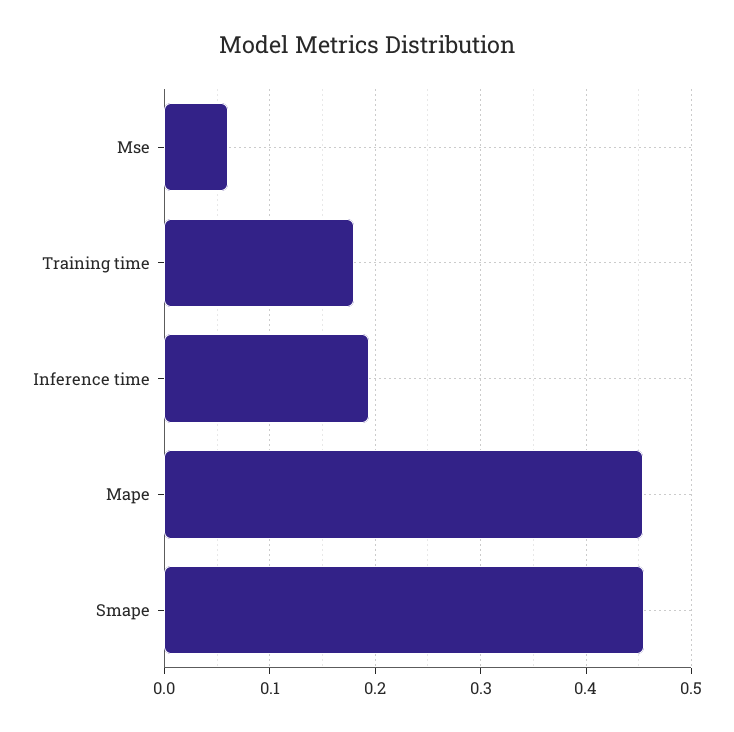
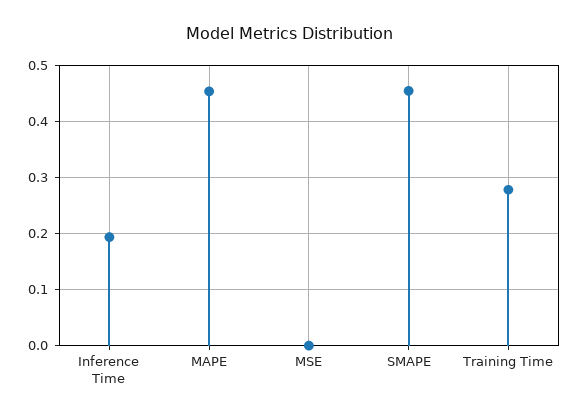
  {
-   "Mse": 0.06,
+   "Mse": 0,
-   "Training time": 0.18,
+   "Training time": 0.28,
    "Inference time": 0.19,
    "Mape": 0.45,
    "Smape": 0.45
  }

